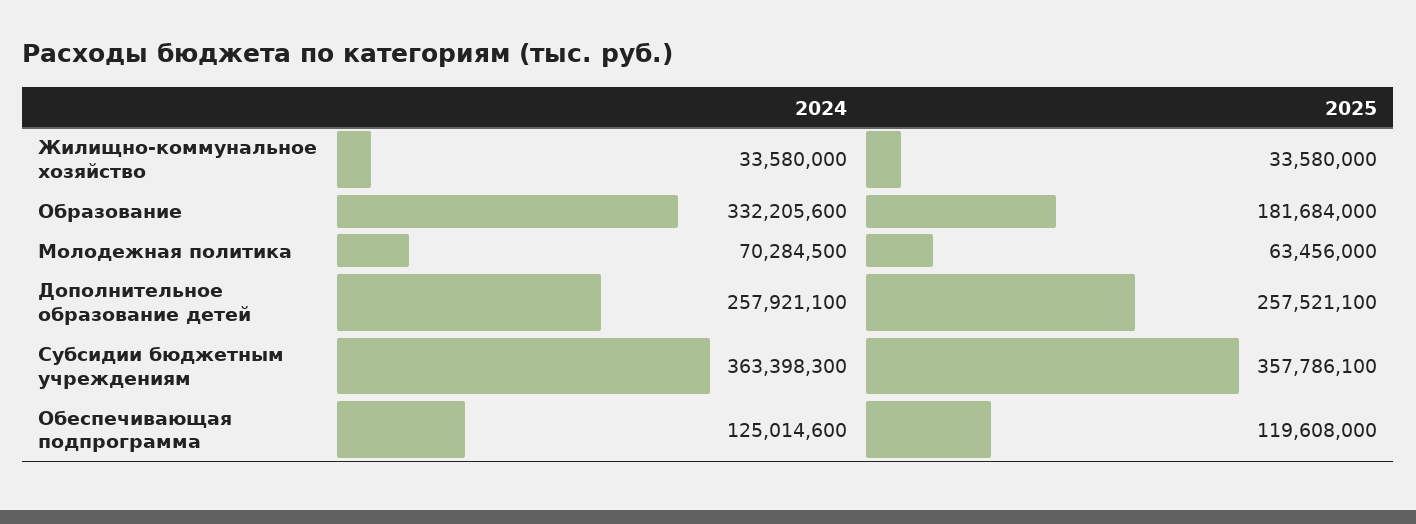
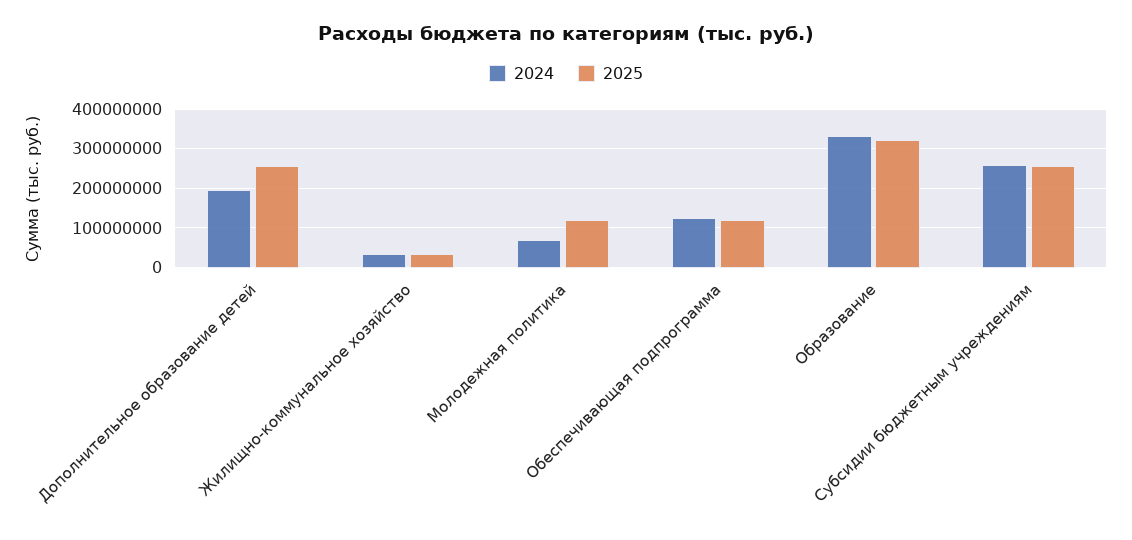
  {
    "2024": {
      "Жилищно-коммунальное хозяйство": 33580000,
      "Образование": 332205600,
      "Молодежная политика": 70284500,
-     "Дополнительное образование детей": 257921100,
+     "Дополнительное образование детей": 200000000,
-     "Субсидии бюджетным учреждениям": 363398300,
+     "Субсидии бюджетным учреждениям": 260000000,
      "Обеспечивающая подпрограмма": 125014600
    },
    "2025": {
      "Жилищно-коммунальное хозяйство": 33580000,
-     "Образование": 181684000,
+     "Образование": 320000000,
-     "Молодежная политика": 63456000,
+     "Молодежная политика": 120000000,
      "Дополнительное образование детей": 257521100,
-     "Субсидии бюджетным учреждениям": 357786100,
+     "Субсидии бюджетным учреждениям": 260000000,
      "Обеспечивающая подпрограмма": 119608000
    }
  }

